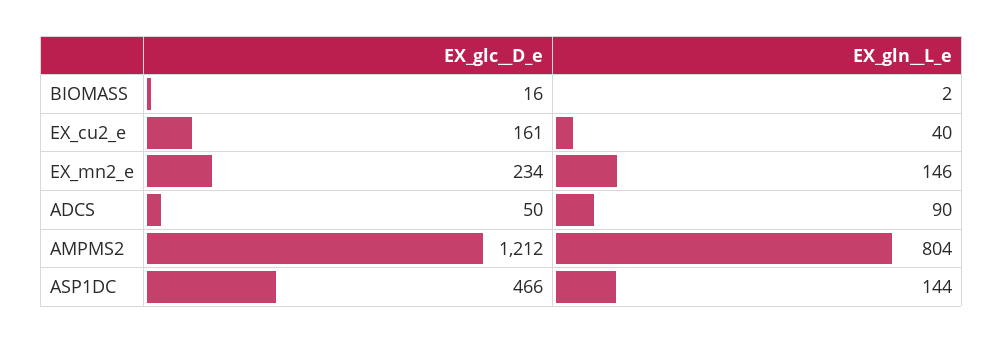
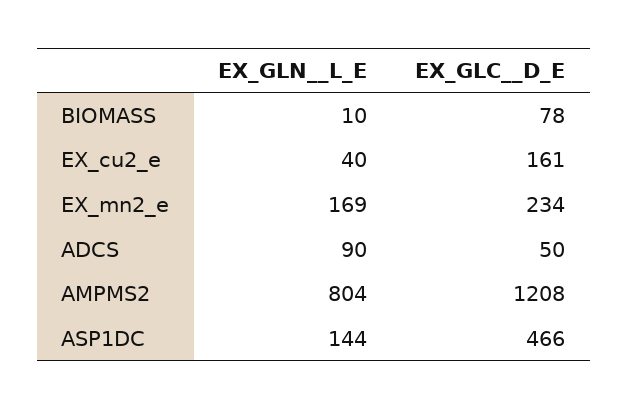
  {
    "EX_glc__D_e": {
-     "BIOMASS": 16,
+     "BIOMASS": 78,
      "EX_cu2_e": 161,
      "EX_mn2_e": 234,
      "ADCS": 50,
-     "AMPMS2": 1212,
+     "AMPMS2": 1208,
      "ASP1DC": 466
    },
    "EX_gln__L_e": {
-     "BIOMASS": 2,
+     "BIOMASS": 10,
      "EX_cu2_e": 40,
-     "EX_mn2_e": 146,
+     "EX_mn2_e": 169,
      "ADCS": 90,
      "AMPMS2": 804,
      "ASP1DC": 144
    }
  }

